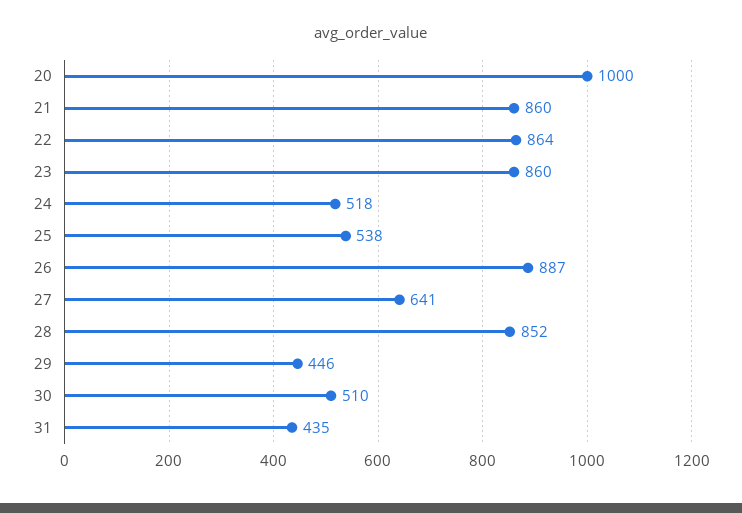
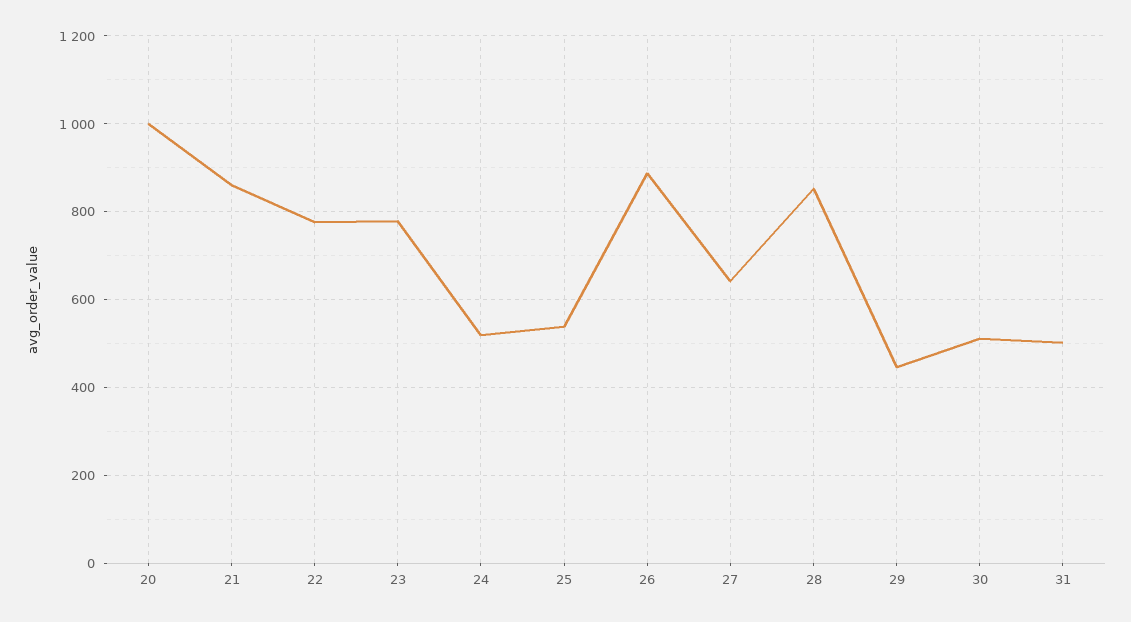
  {
    "20": 1000,
    "21": 860,
-   "22": 864,
+   "22": 780,
-   "23": 860,
+   "23": 780,
    "24": 518,
    "25": 538,
    "26": 887,
    "27": 641,
    "28": 852,
    "29": 446,
    "30": 510,
-   "31": 435
+   "31": 500
  }

